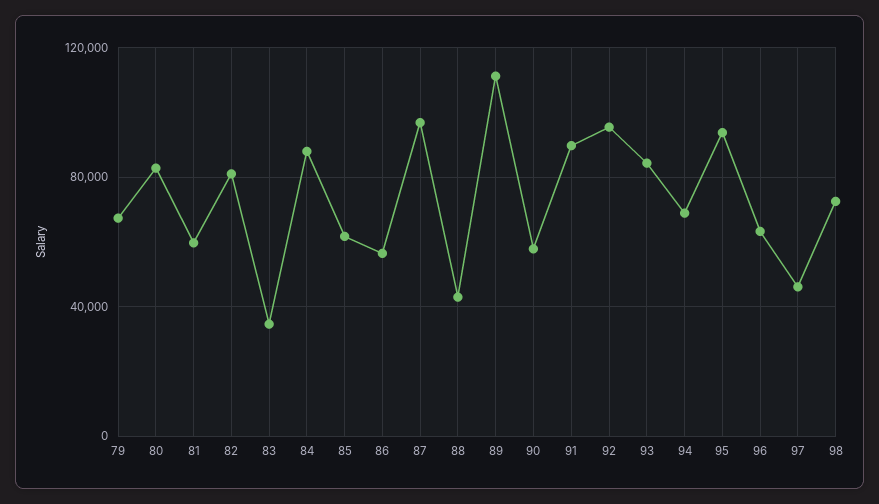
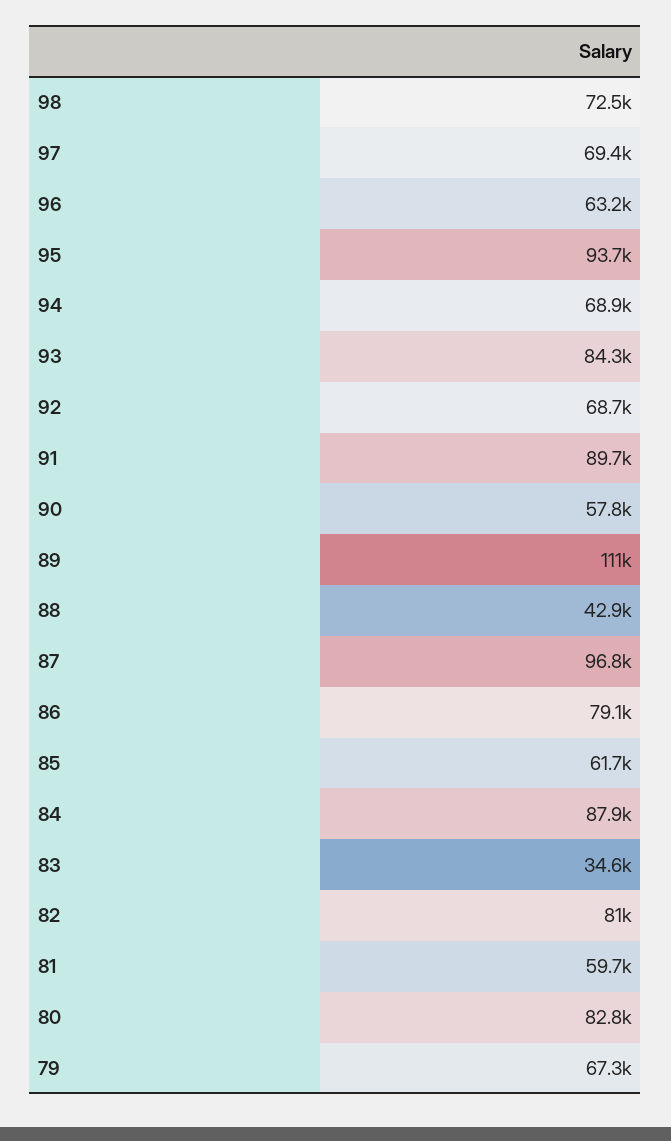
  {
    "79": 67300,
    "80": 82800,
    "81": 59700,
    "82": 81000,
    "83": 34600,
    "84": 87900,
    "85": 61700,
-   "86": 55000,
+   "86": 79100,
    "87": 96800,
    "88": 42900,
    "89": 111000,
    "90": 57800,
    "91": 89700,
-   "92": 95000,
+   "92": 68700,
    "93": 84300,
    "94": 68900,
    "95": 93700,
    "96": 63200,
-   "97": 45000,
+   "97": 69400,
    "98": 72500
  }

